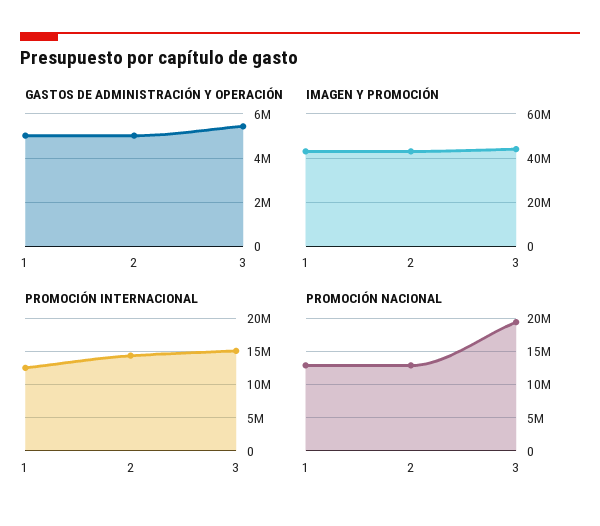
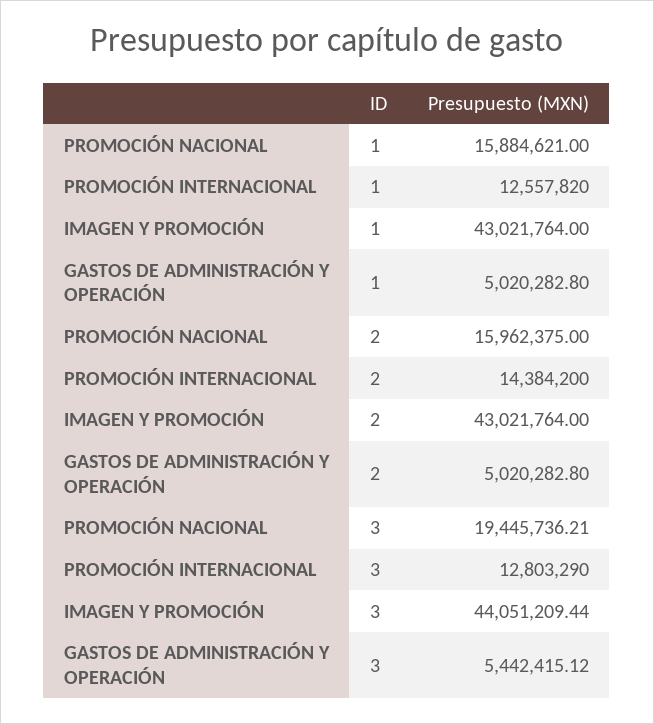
  {
    "GASTOS DE ADMINISTRACIÓN Y OPERACIÓN": {
      "1": 5020282.8,
      "2": 5020282.8,
      "3": 5442415.12
    },
    "IMAGEN Y PROMOCIÓN": {
      "1": 43021764,
      "2": 43021764,
      "3": 44051209.44
    },
    "PROMOCIÓN INTERNACIONAL": {
      "1": 12557820,
      "2": 14384200,
-     "3": 15000000
+     "3": 12803290
    },
    "PROMOCIÓN NACIONAL": {
-     "1": 13000000,
+     "1": 15884621,
-     "2": 13000000,
+     "2": 15962375,
      "3": 19445736.21
    }
  }

